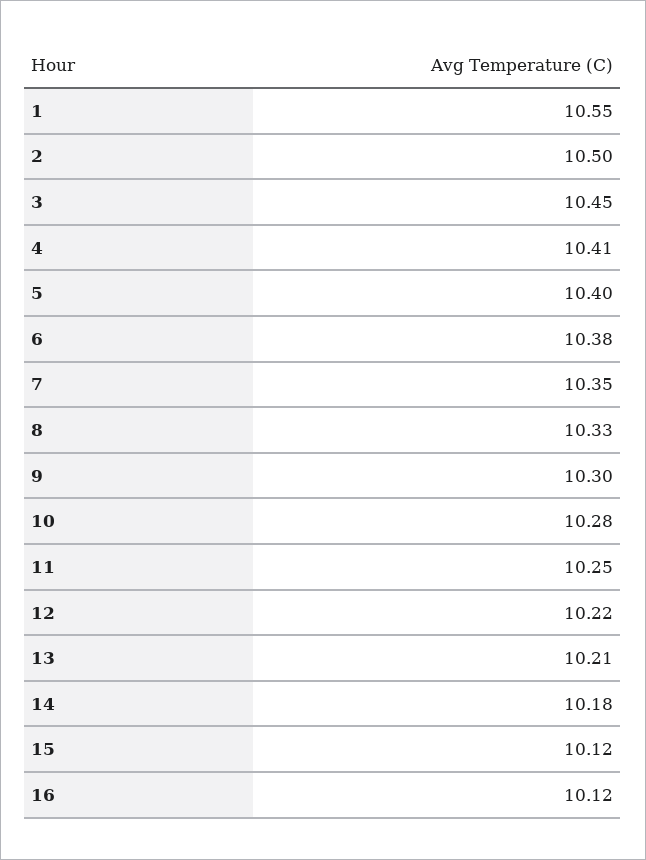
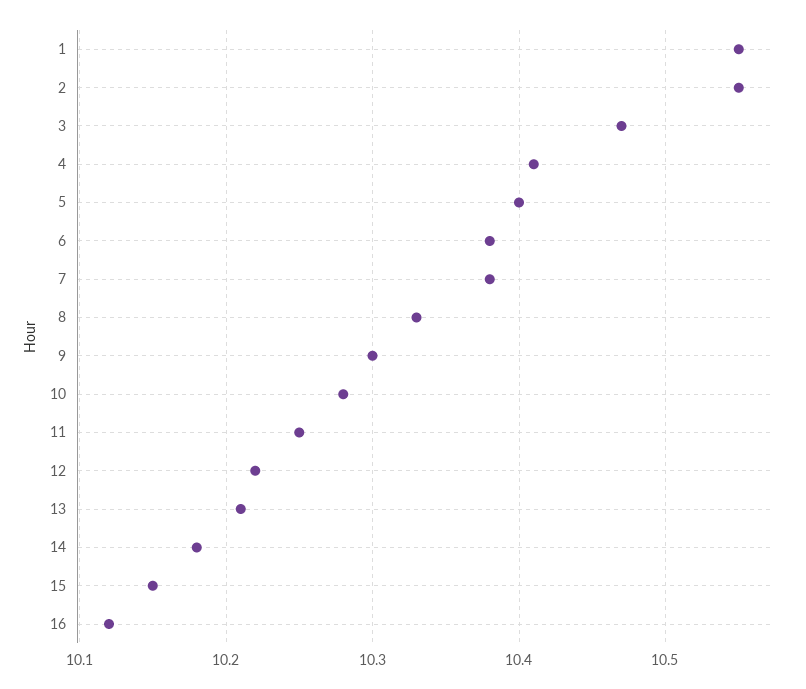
  {
    "1": 10.55,
-   "2": 10.5,
+   "2": 10.55,
-   "3": 10.45,
+   "3": 10.47,
    "4": 10.41,
    "5": 10.4,
    "6": 10.38,
-   "7": 10.35,
+   "7": 10.38,
    "8": 10.33,
    "9": 10.3,
    "10": 10.28,
    "11": 10.25,
    "12": 10.22,
    "13": 10.21,
    "14": 10.18,
-   "15": 10.12,
+   "15": 10.15,
    "16": 10.12
  }

